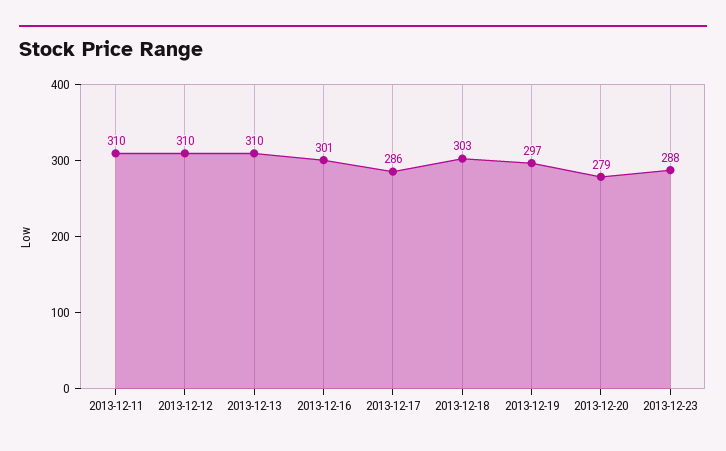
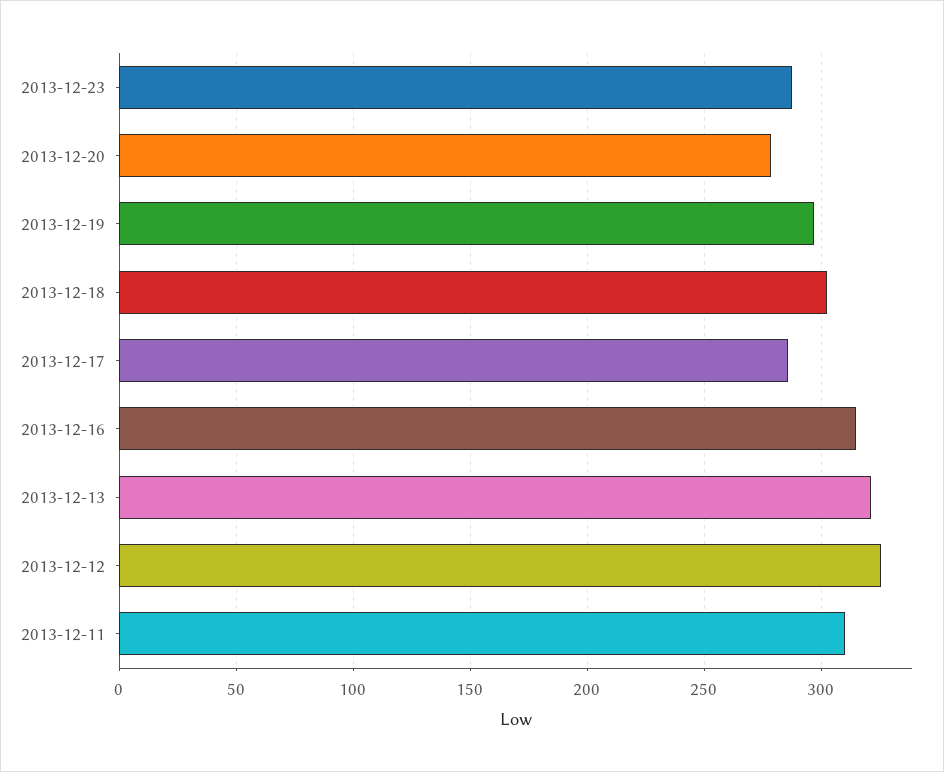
  {
    "2013-12-11": 310,
-   "2013-12-12": 310,
+   "2013-12-12": 325,
-   "2013-12-13": 310,
+   "2013-12-13": 320,
-   "2013-12-16": 301,
+   "2013-12-16": 315,
    "2013-12-17": 286,
    "2013-12-18": 303,
    "2013-12-19": 297,
    "2013-12-20": 279,
    "2013-12-23": 288
  }

